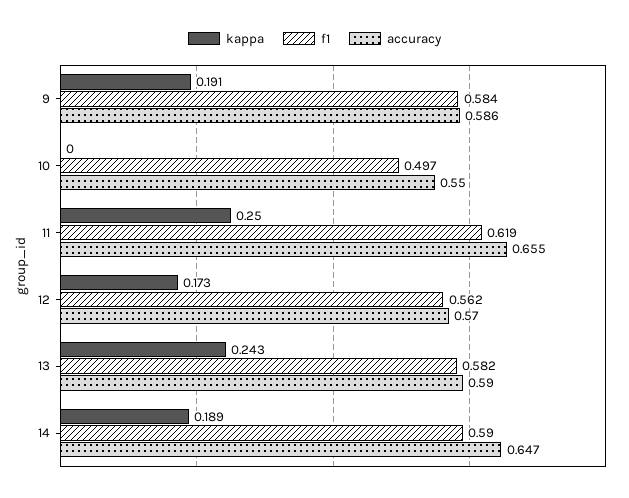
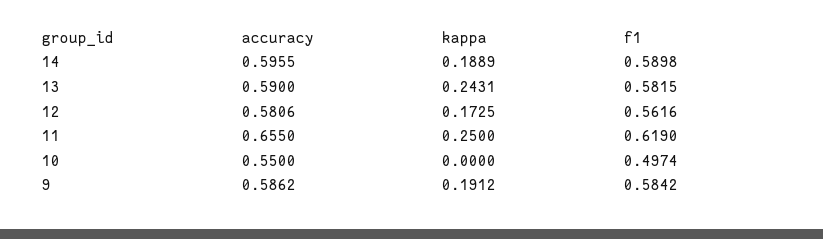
  {
    "kappa": {
      "9": 0.1912,
      "10": 0,
      "11": 0.25,
      "12": 0.1725,
      "13": 0.2431,
      "14": 0.1889
    },
    "f1": {
      "9": 0.5842,
      "10": 0.4974,
      "11": 0.619,
      "12": 0.5616,
      "13": 0.5815,
      "14": 0.5898
    },
    "accuracy": {
      "9": 0.5862,
      "10": 0.55,
      "11": 0.655,
-     "12": 0.57,
+     "12": 0.5806,
      "13": 0.59,
-     "14": 0.647
+     "14": 0.5955
    }
  }

